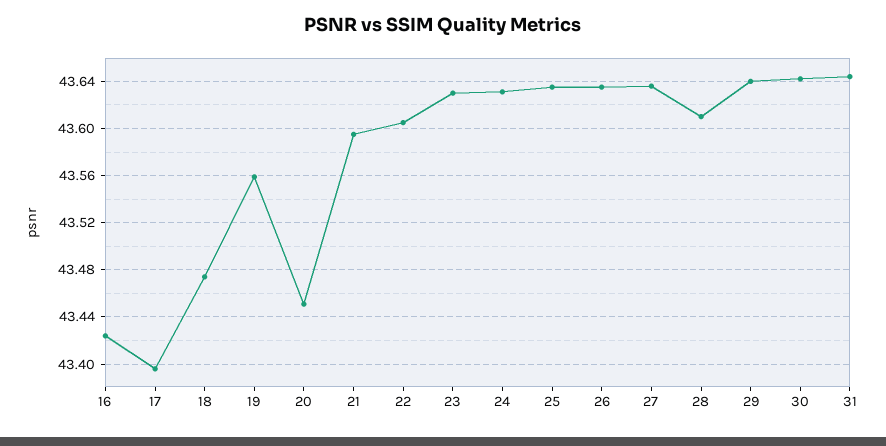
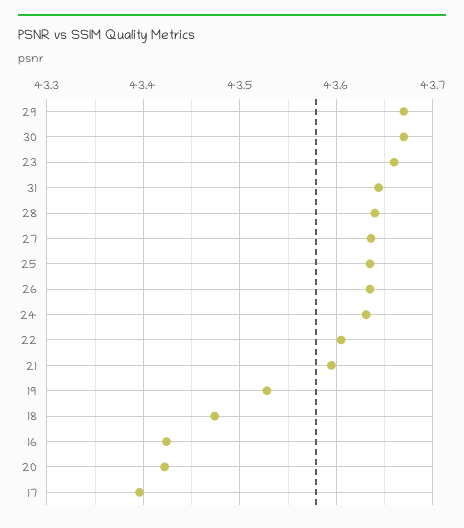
  {
    "16": 43.42,
    "17": 43.4,
    "18": 43.47,
-   "19": 43.56,
+   "19": 43.53,
-   "20": 43.45,
+   "20": 43.42,
    "21": 43.6,
    "22": 43.61,
-   "23": 43.63,
+   "23": 43.66,
    "24": 43.63,
    "25": 43.64,
    "26": 43.64,
    "27": 43.64,
-   "28": 43.61,
+   "28": 43.64,
-   "29": 43.64,
+   "29": 43.67,
-   "30": 43.64,
+   "30": 43.67,
    "31": 43.64
  }

